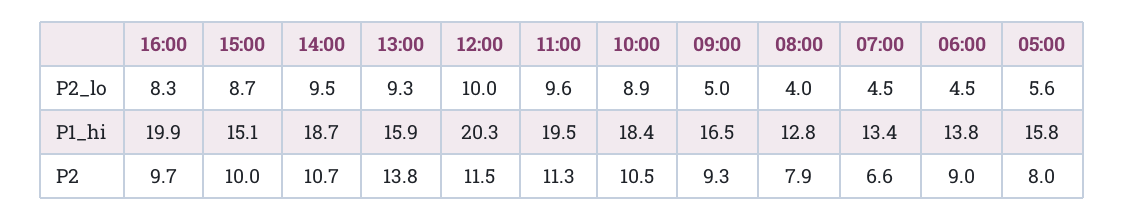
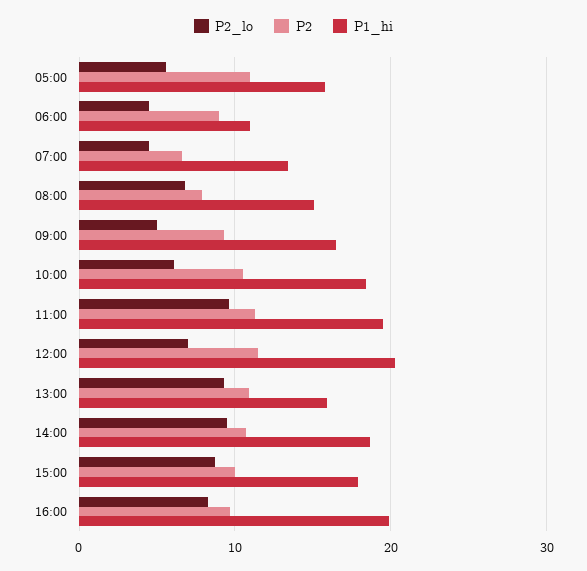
  {
    "P2_lo": {
      "16:00": 8.3,
      "15:00": 8.7,
      "14:00": 9.5,
      "13:00": 9.3,
-     "12:00": 10,
+     "12:00": 7,
      "11:00": 9.6,
-     "10:00": 8.9,
+     "10:00": 6,
      "09:00": 5,
-     "08:00": 4,
+     "08:00": 7,
      "07:00": 4.5,
      "06:00": 4.5,
      "05:00": 5.6
    },
    "P1_hi": {
      "16:00": 19.9,
-     "15:00": 15.1,
+     "15:00": 18,
      "14:00": 18.7,
      "13:00": 15.9,
      "12:00": 20.3,
      "11:00": 19.5,
      "10:00": 18.4,
      "09:00": 16.5,
-     "08:00": 12.8,
+     "08:00": 15,
      "07:00": 13.4,
-     "06:00": 13.8,
+     "06:00": 11,
      "05:00": 15.8
    },
    "P2": {
      "16:00": 9.7,
      "15:00": 10,
      "14:00": 10.7,
-     "13:00": 13.8,
+     "13:00": 11,
      "12:00": 11.5,
      "11:00": 11.3,
      "10:00": 10.5,
      "09:00": 9.3,
      "08:00": 7.9,
      "07:00": 6.6,
      "06:00": 9,
-     "05:00": 8
+     "05:00": 11
    }
  }

